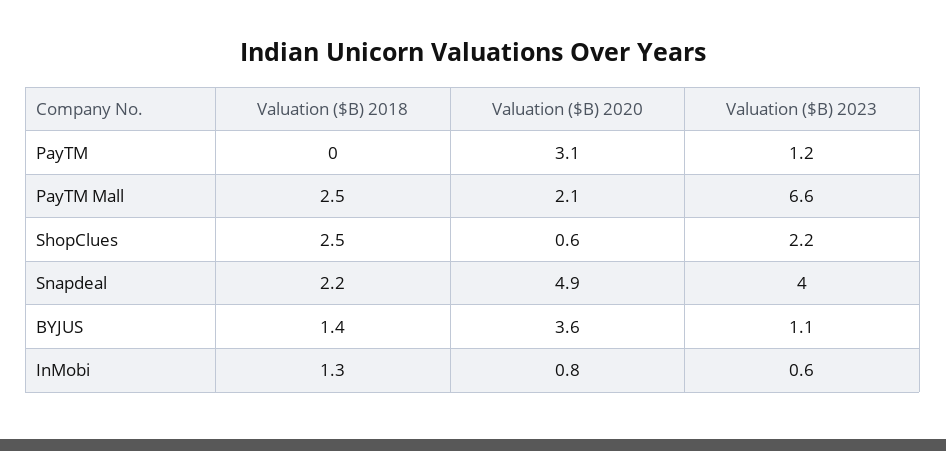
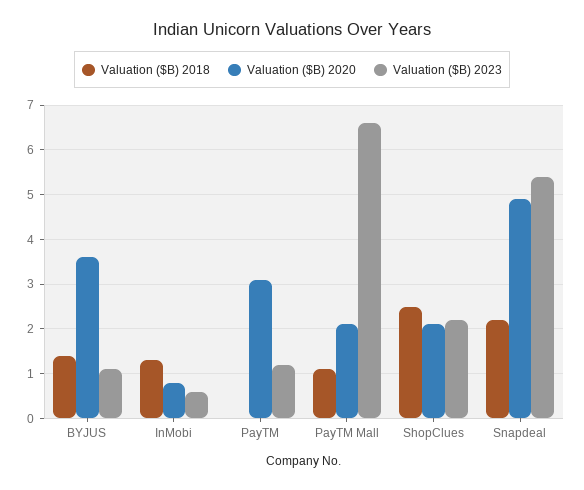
  {
    "Valuation ($B) 2018": {
      "PayTM": 0,
-     "PayTM Mall": 2.5,
+     "PayTM Mall": 1,
      "ShopClues": 2.5,
      "Snapdeal": 2.2,
      "BYJUS": 1.4,
      "InMobi": 1.3
    },
    "Valuation ($B) 2020": {
      "PayTM": 3.1,
      "PayTM Mall": 2.1,
-     "ShopClues": 0.6,
+     "ShopClues": 2,
      "Snapdeal": 4.9,
      "BYJUS": 3.6,
      "InMobi": 0.8
    },
    "Valuation ($B) 2023": {
      "PayTM": 1.2,
      "PayTM Mall": 6.6,
      "ShopClues": 2.2,
-     "Snapdeal": 4,
+     "Snapdeal": 5.5,
      "BYJUS": 1.1,
      "InMobi": 0.6
    }
  }

